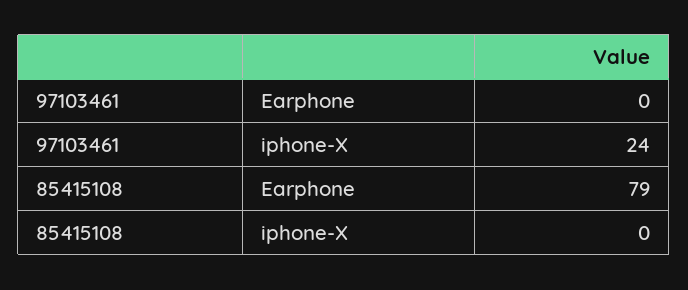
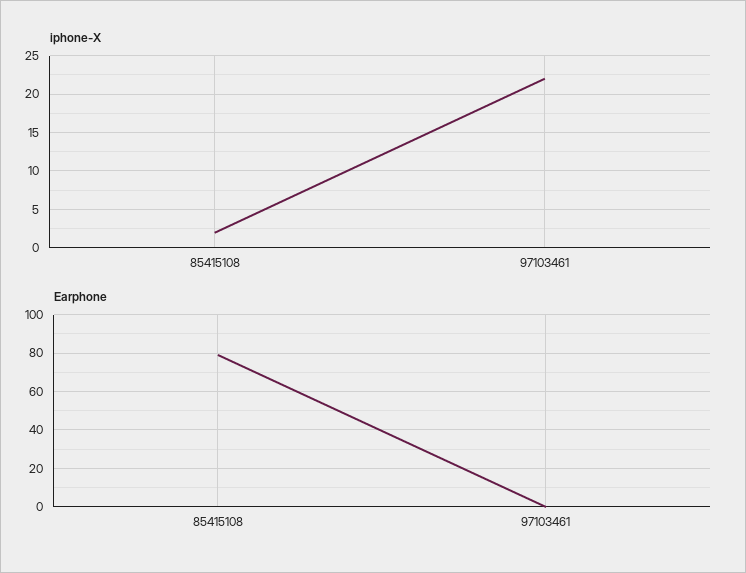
  {
    "Earphone": {
      "97103461": 0,
      "85415108": 79
    },
    "iphone-X": {
-     "97103461": 24,
+     "97103461": 22,
-     "85415108": 0
+     "85415108": 2
    }
  }

